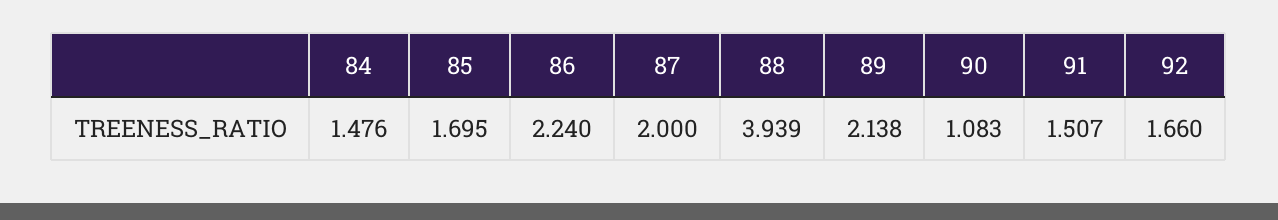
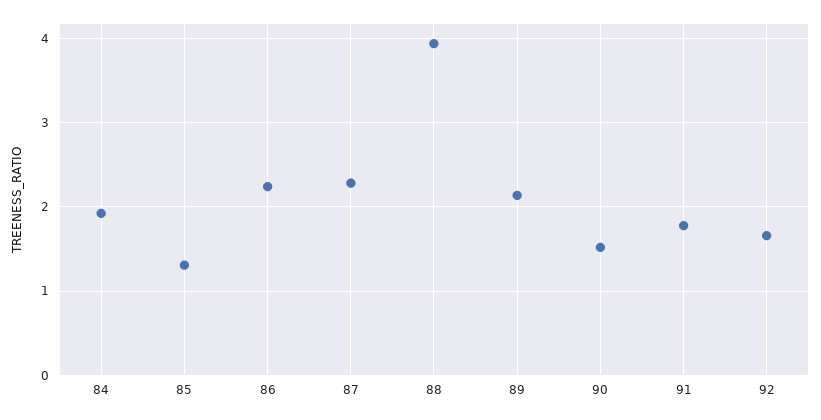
  {
-   "84": 1.476,
+   "84": 1.9,
-   "85": 1.695,
+   "85": 1.3,
    "86": 2.24,
-   "87": 2,
+   "87": 2.3,
    "88": 3.939,
    "89": 2.138,
-   "90": 1.083,
+   "90": 1.5,
-   "91": 1.507,
+   "91": 1.8,
    "92": 1.66
  }

